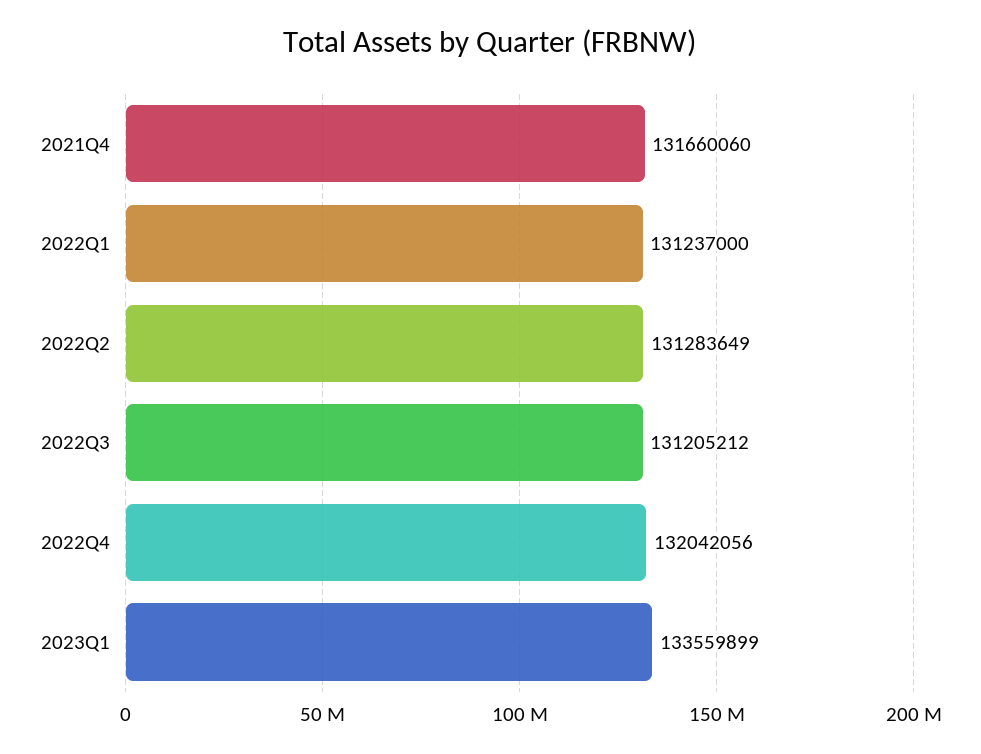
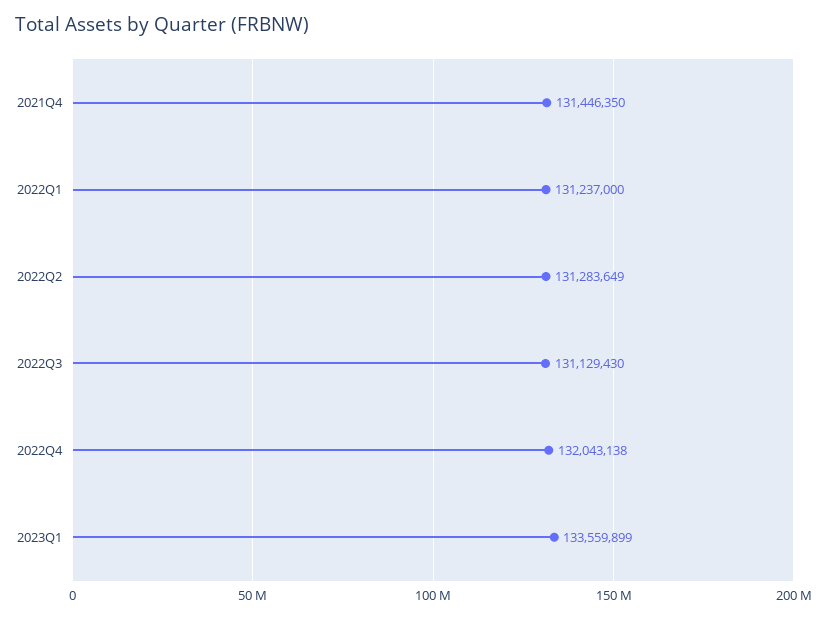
  {
-   "2021Q4": 131660060,
+   "2021Q4": 131446350,
    "2022Q1": 131237000,
    "2022Q2": 131283649,
-   "2022Q3": 131205212,
+   "2022Q3": 131129430,
-   "2022Q4": 132042056,
+   "2022Q4": 132043138,
    "2023Q1": 133559899
  }

